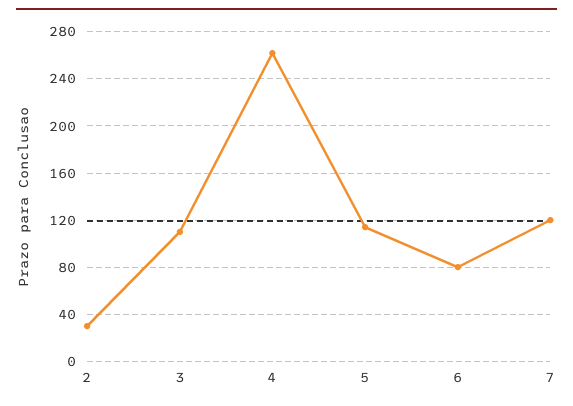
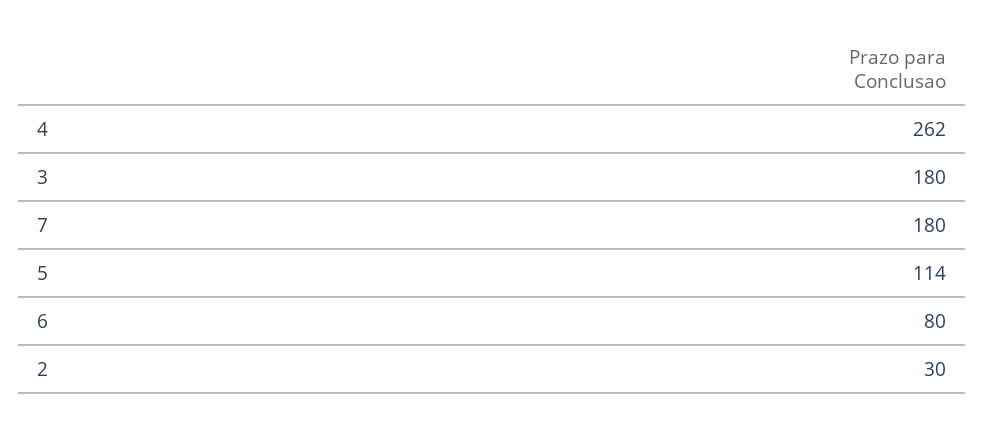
  {
    "2": 30,
-   "3": 110,
+   "3": 180,
    "4": 262,
    "5": 114,
    "6": 80,
-   "7": 120
+   "7": 180
  }

